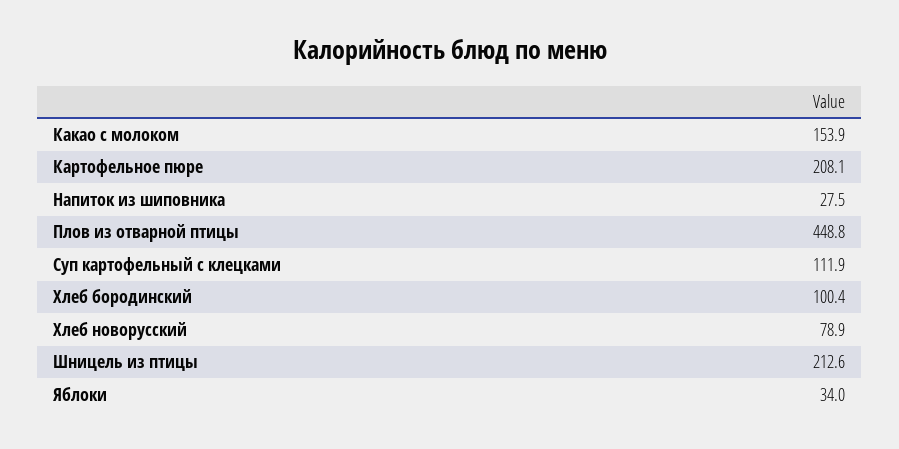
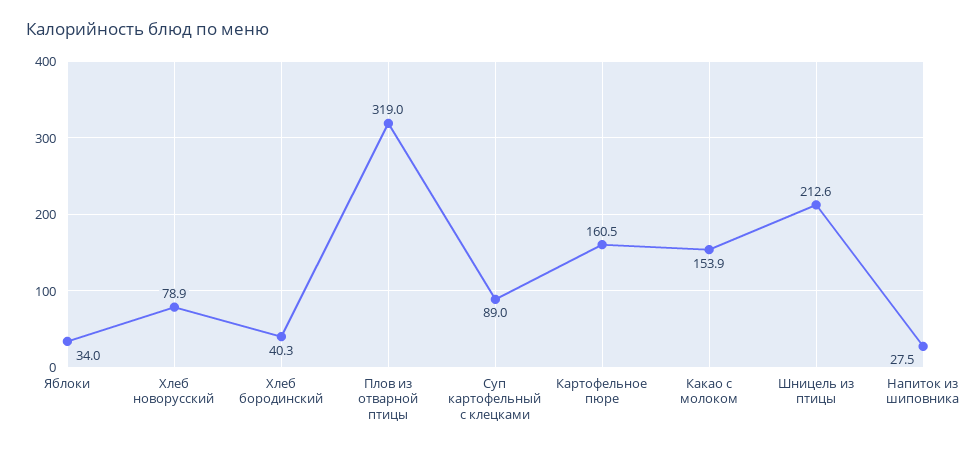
  {
    "Какао с молоком": 153.9,
-   "Картофельное пюре": 208.1,
+   "Картофельное пюре": 160.5,
    "Напиток из шиповника": 27.5,
-   "Плов из отварной птицы": 448.8,
+   "Плов из отварной птицы": 319,
-   "Суп картофельный с клецками": 111.9,
+   "Суп картофельный с клецками": 89,
-   "Хлеб бородинский": 100.4,
+   "Хлеб бородинский": 40.3,
    "Хлеб новорусский": 78.9,
    "Шницель из птицы": 212.6,
    "Яблоки": 34
  }

